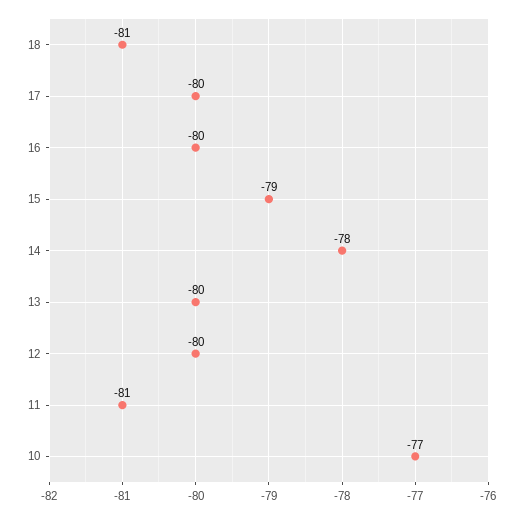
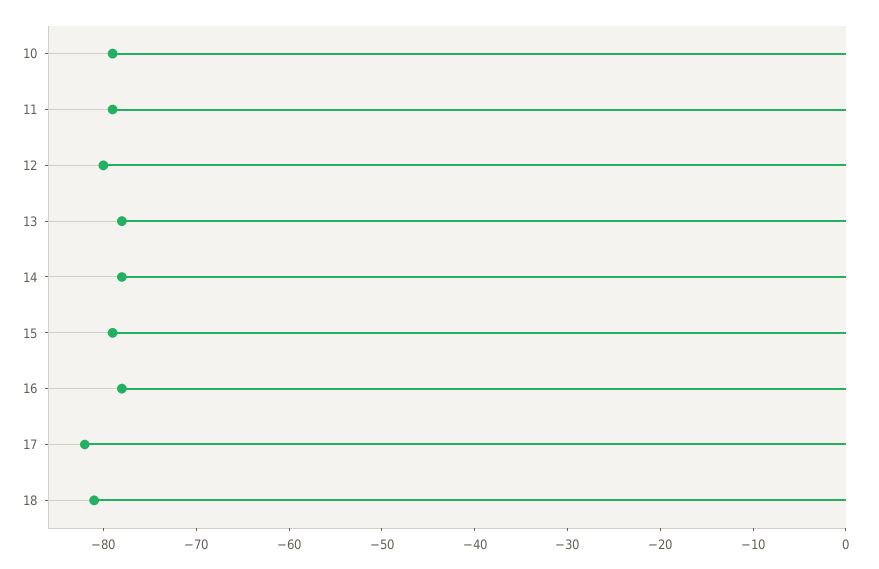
  {
    "18": -81,
-   "17": -80,
+   "17": -82,
-   "16": -80,
+   "16": -78,
    "15": -79,
    "14": -78,
-   "13": -80,
+   "13": -78,
    "12": -80,
-   "11": -81,
+   "11": -79,
-   "10": -77
+   "10": -79
  }

